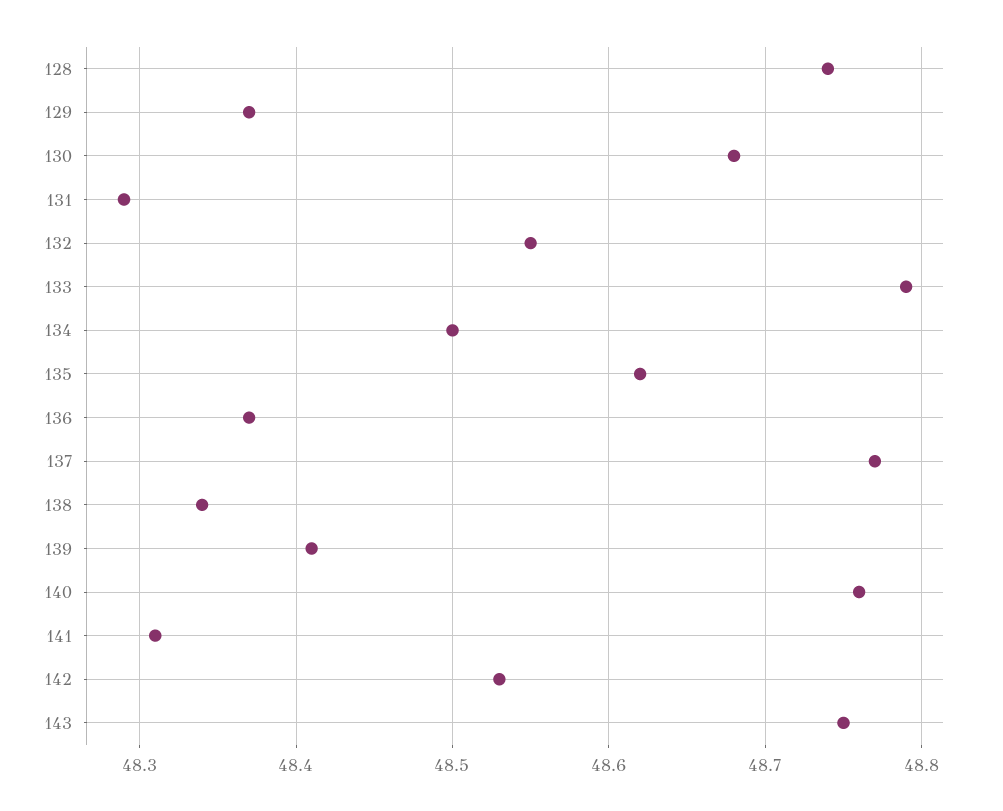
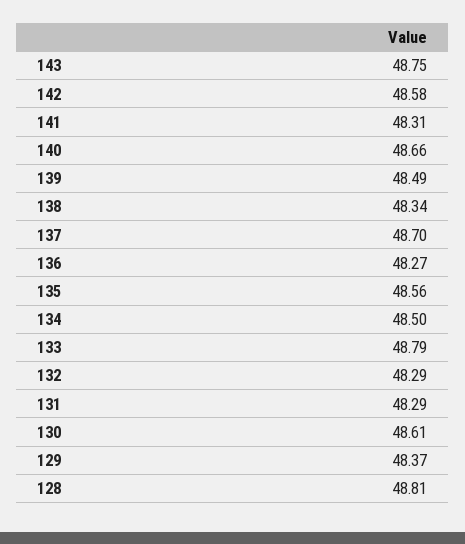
  {
-   "128": 48.74,
+   "128": 48.81,
    "129": 48.37,
-   "130": 48.68,
+   "130": 48.61,
    "131": 48.29,
-   "132": 48.55,
+   "132": 48.29,
    "133": 48.79,
    "134": 48.5,
-   "135": 48.62,
+   "135": 48.56,
-   "136": 48.37,
+   "136": 48.27,
-   "137": 48.77,
+   "137": 48.7,
    "138": 48.34,
-   "139": 48.41,
+   "139": 48.49,
-   "140": 48.76,
+   "140": 48.66,
    "141": 48.31,
-   "142": 48.53,
+   "142": 48.58,
    "143": 48.75
  }

